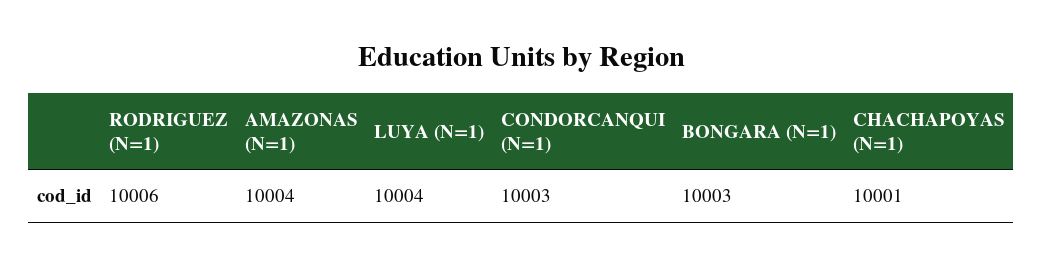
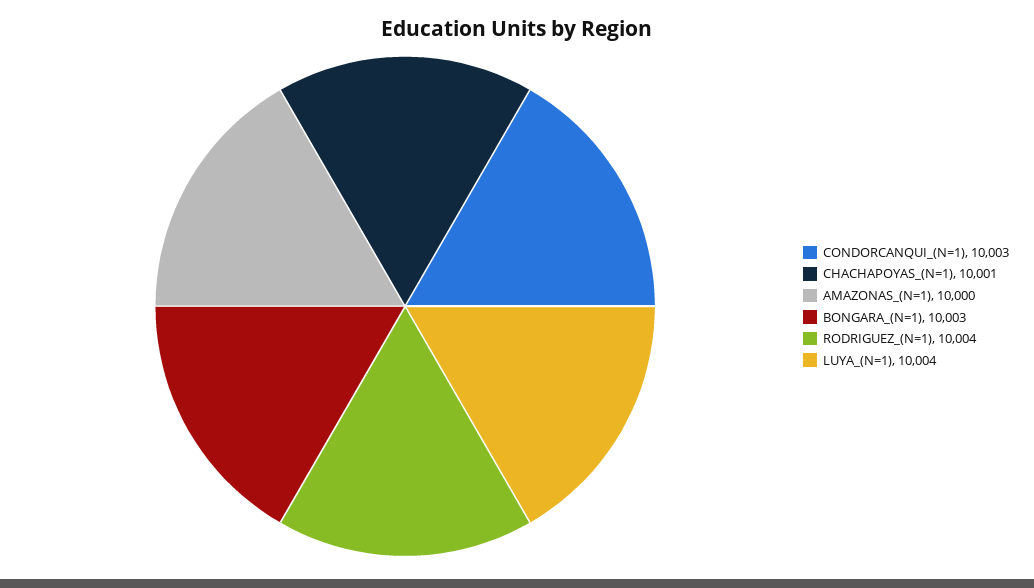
  {
-   "RODRIGUEZ (N=1)": 10006,
+   "RODRIGUEZ (N=1)": 10004,
-   "AMAZONAS (N=1)": 10004,
+   "AMAZONAS (N=1)": 10000,
    "LUYA (N=1)": 10004,
    "CONDORCANQUI (N=1)": 10003,
    "BONGARA (N=1)": 10003,
    "CHACHAPOYAS (N=1)": 10001
  }

